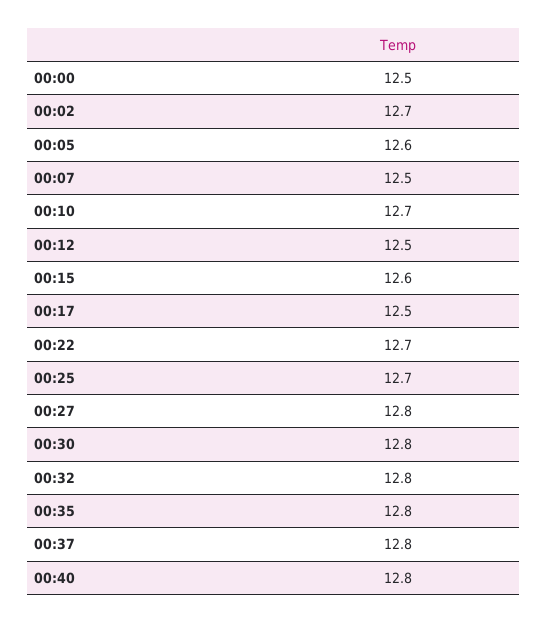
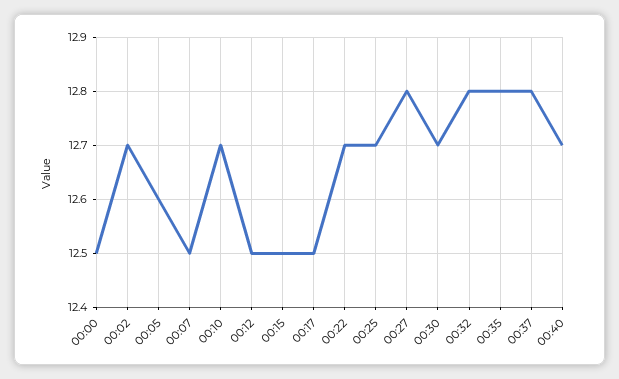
  {
    "00:00": 12.5,
    "00:02": 12.7,
    "00:05": 12.6,
    "00:07": 12.5,
    "00:10": 12.7,
    "00:12": 12.5,
-   "00:15": 12.6,
+   "00:15": 12.5,
    "00:17": 12.5,
    "00:22": 12.7,
    "00:25": 12.7,
    "00:27": 12.8,
-   "00:30": 12.8,
+   "00:30": 12.7,
    "00:32": 12.8,
    "00:35": 12.8,
    "00:37": 12.8,
-   "00:40": 12.8
+   "00:40": 12.7
  }

